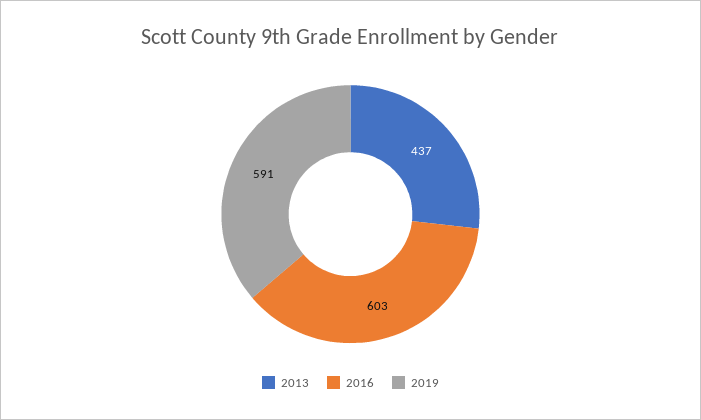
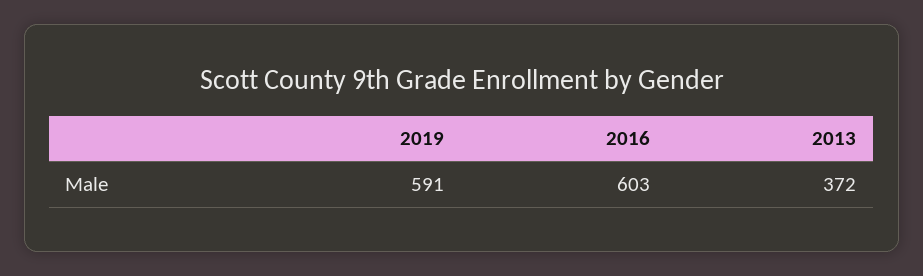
  {
-   "2013": 437,
+   "2013": 372,
    "2016": 603,
    "2019": 591
  }

